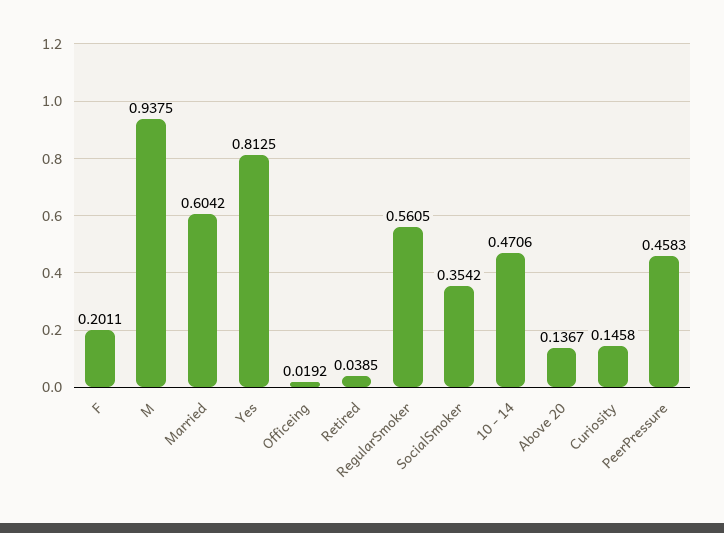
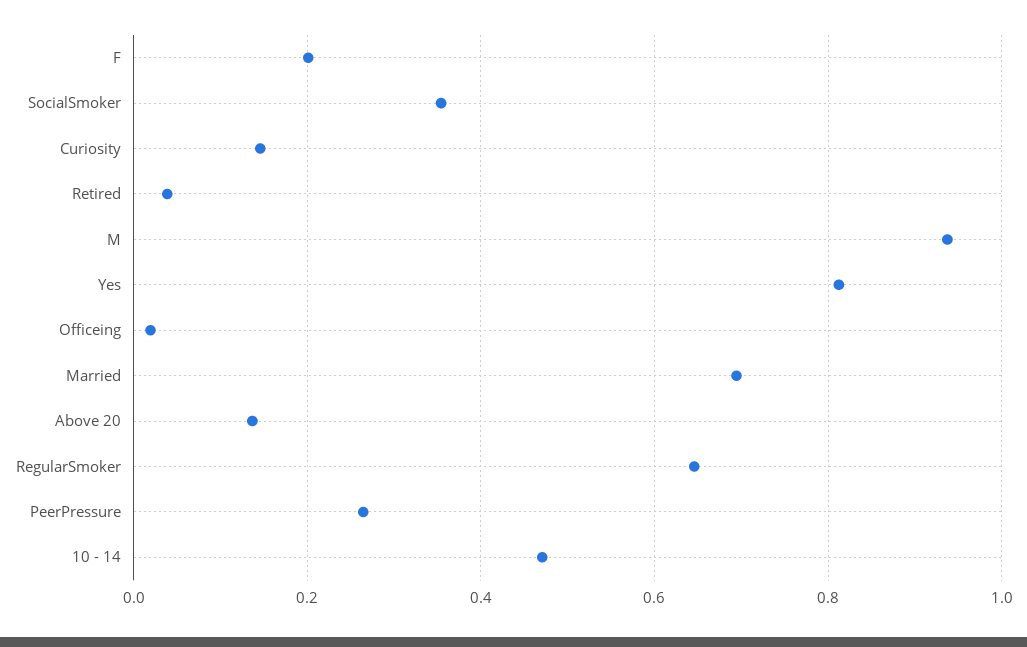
  {
    "F": 0.2011,
    "M": 0.9375,
-   "Married": 0.6042,
+   "Married": 0.7,
    "Yes": 0.8125,
    "Officeing": 0.0192,
    "Retired": 0.0385,
-   "RegularSmoker": 0.5605,
+   "RegularSmoker": 0.64,
    "SocialSmoker": 0.3542,
    "10 - 14": 0.4706,
    "Above 20": 0.1367,
    "Curiosity": 0.1458,
-   "PeerPressure": 0.4583
+   "PeerPressure": 0.26
  }

